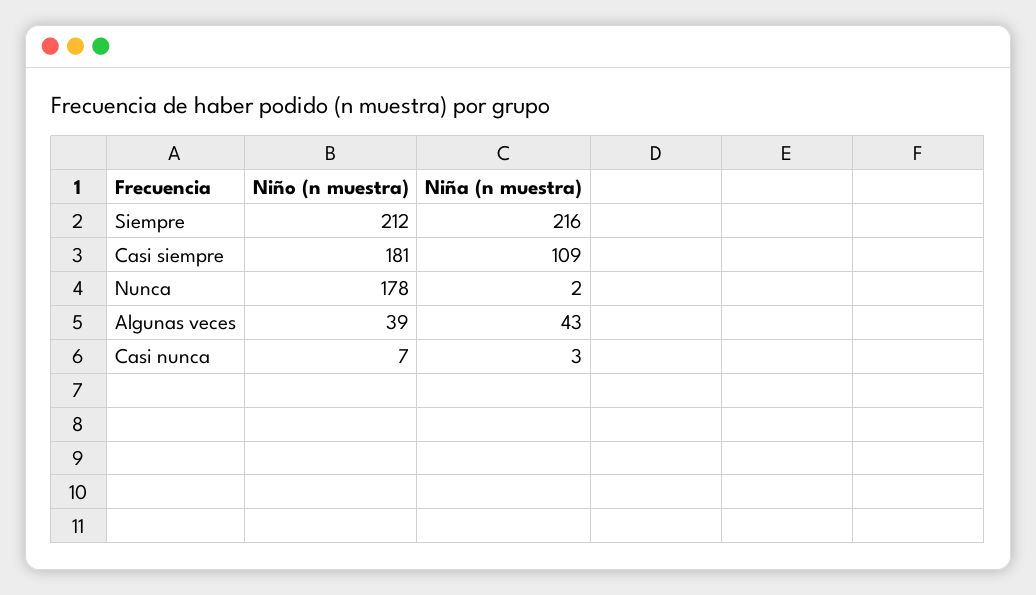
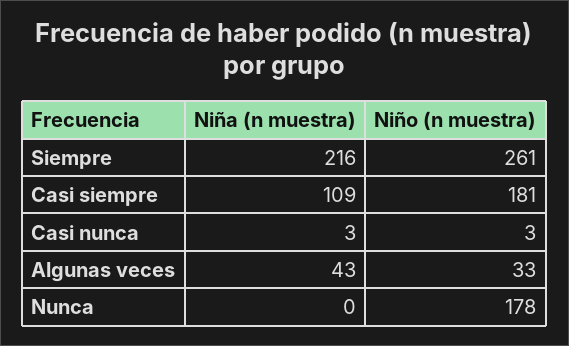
  {
    "Niño (n muestra)": {
-     "Siempre": 212,
+     "Siempre": 261,
      "Casi siempre": 181,
      "Nunca": 178,
-     "Algunas veces": 39,
+     "Algunas veces": 33,
-     "Casi nunca": 7
+     "Casi nunca": 3
    },
    "Niña (n muestra)": {
      "Siempre": 216,
      "Casi siempre": 109,
-     "Nunca": 2,
+     "Nunca": 0,
      "Algunas veces": 43,
      "Casi nunca": 3
    }
  }

